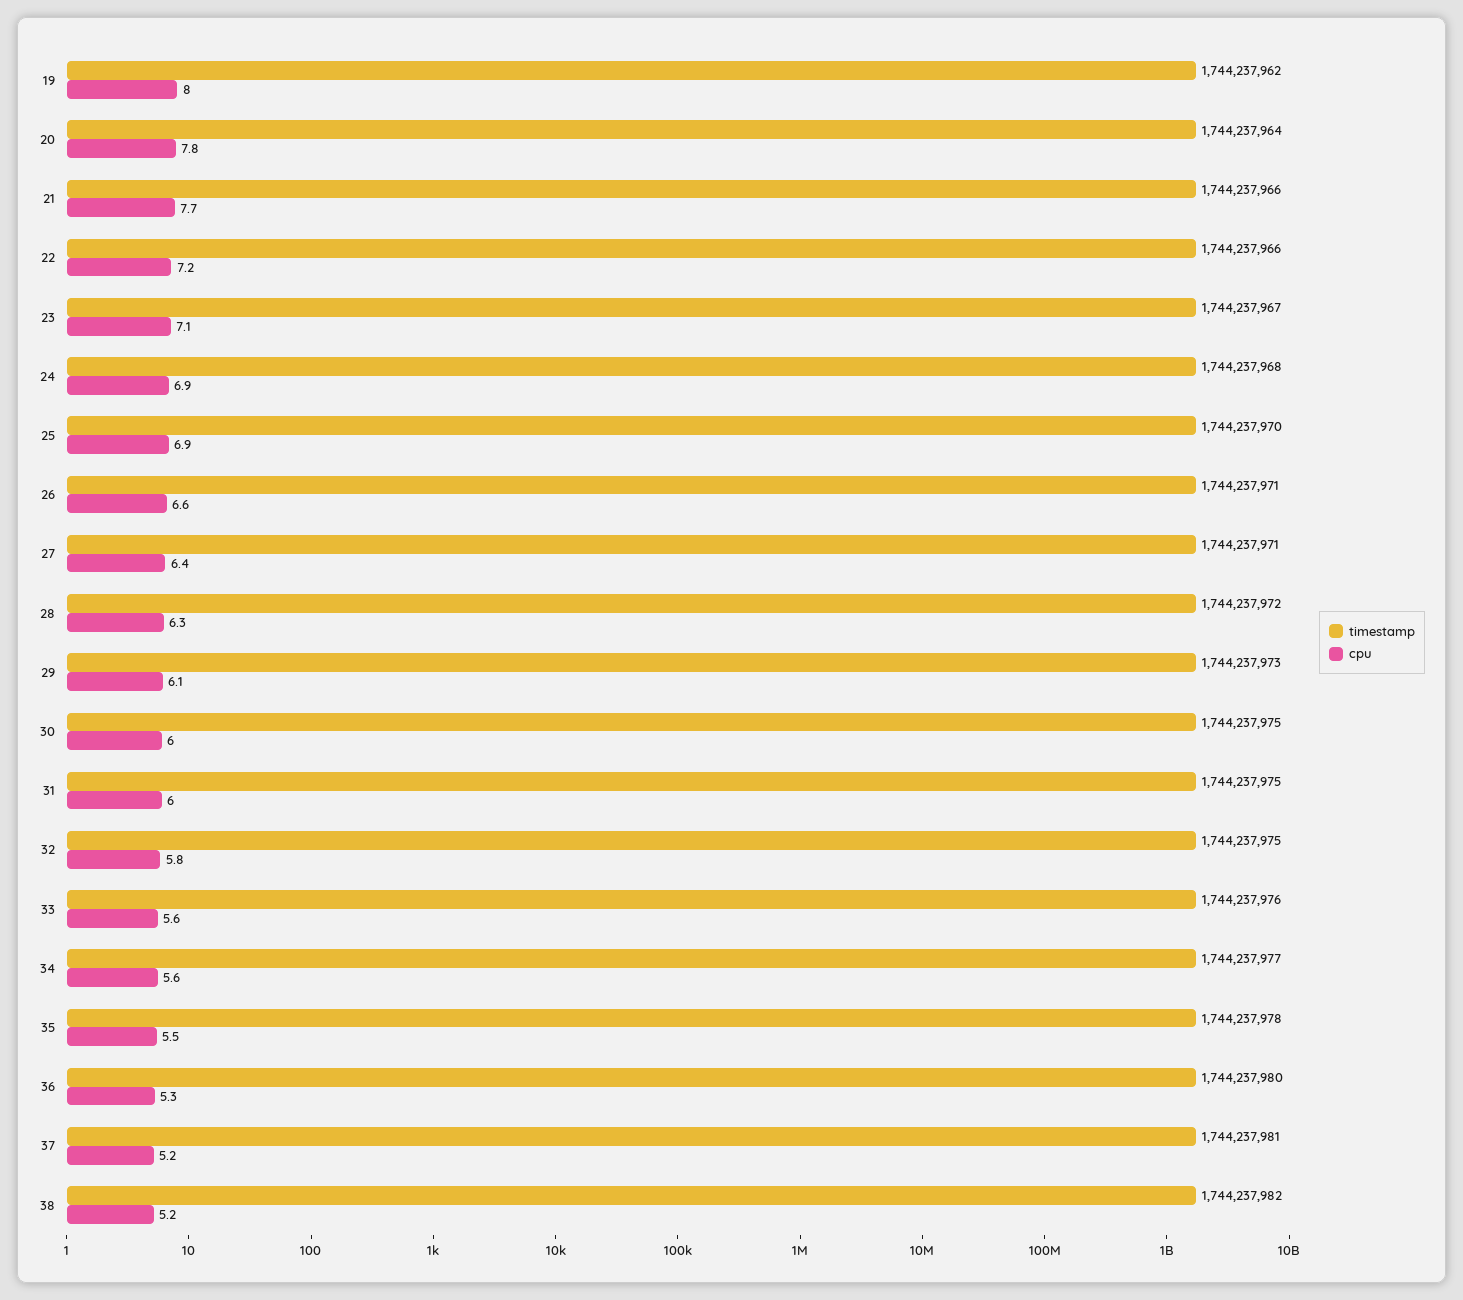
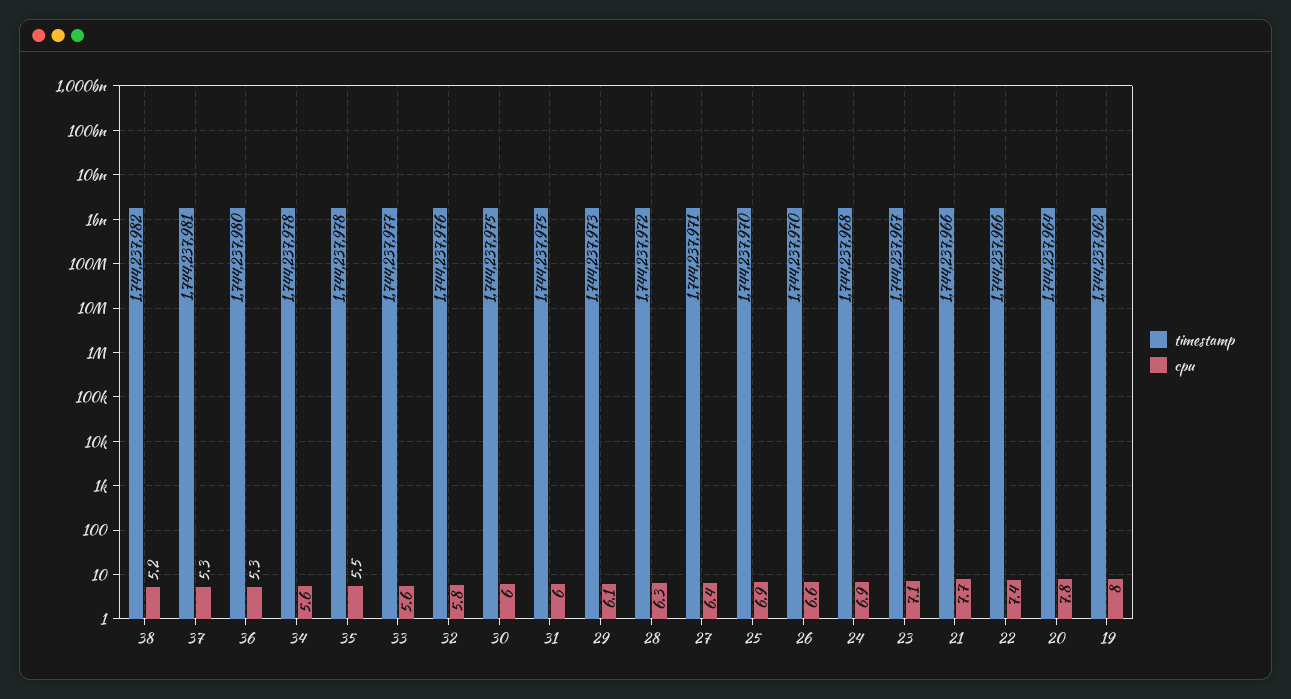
  {
    "timestamp": {
      "19": 1744237962,
      "20": 1744237964,
      "21": 1744237966,
      "22": 1744237966,
      "23": 1744237967,
      "24": 1744237968,
      "25": 1744237970,
-     "26": 1744237971,
+     "26": 1744237970,
      "27": 1744237971,
      "28": 1744237972,
      "29": 1744237973,
      "30": 1744237975,
      "31": 1744237975,
-     "32": 1744237975,
+     "32": 1744237976,
-     "33": 1744237976,
+     "33": 1744237977,
-     "34": 1744237977,
+     "34": 1744237978,
      "35": 1744237978,
      "36": 1744237980,
      "37": 1744237981,
      "38": 1744237982
    },
    "cpu": {
      "19": 8,
      "20": 7.8,
      "21": 7.7,
-     "22": 7.2,
+     "22": 7.4,
      "23": 7.1,
      "24": 6.9,
      "25": 6.9,
      "26": 6.6,
      "27": 6.4,
      "28": 6.3,
      "29": 6.1,
      "30": 6,
      "31": 6,
      "32": 5.8,
      "33": 5.6,
      "34": 5.6,
      "35": 5.5,
      "36": 5.3,
-     "37": 5.2,
+     "37": 5.3,
      "38": 5.2
    }
  }

